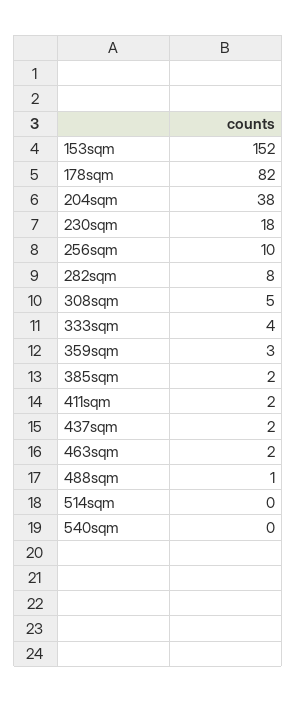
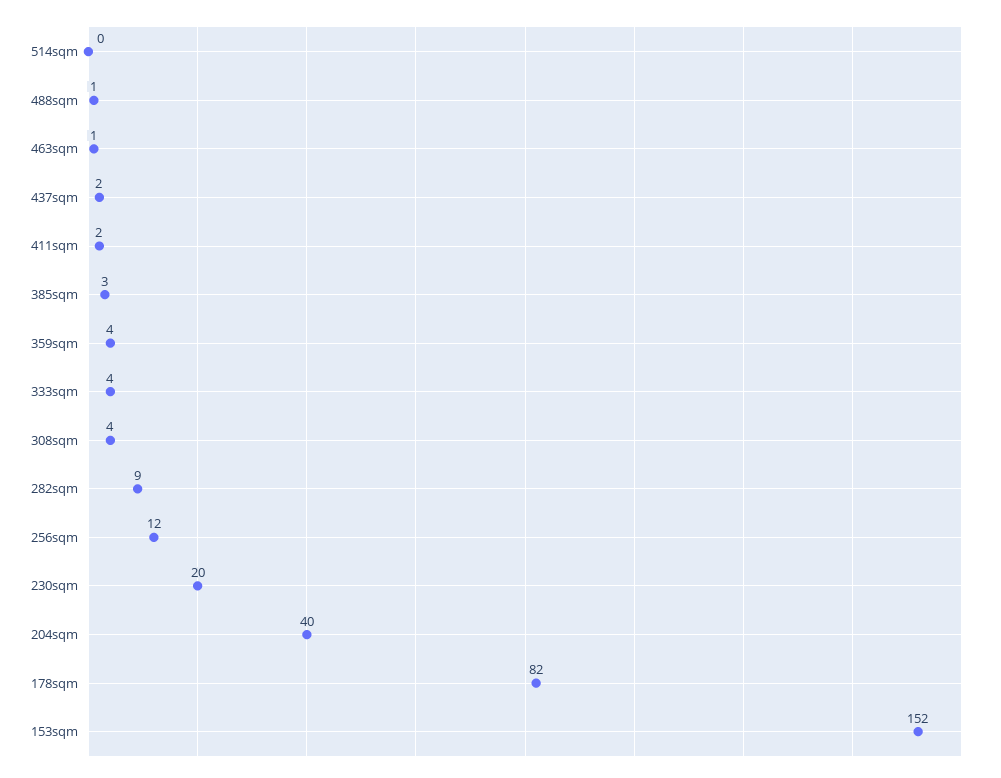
  {
    "153sqm": 152,
    "178sqm": 82,
-   "204sqm": 38,
+   "204sqm": 40,
-   "230sqm": 18,
+   "230sqm": 20,
-   "256sqm": 10,
+   "256sqm": 12,
-   "282sqm": 8,
+   "282sqm": 9,
-   "308sqm": 5,
+   "308sqm": 4,
    "333sqm": 4,
-   "359sqm": 3,
+   "359sqm": 4,
-   "385sqm": 2,
+   "385sqm": 3,
    "411sqm": 2,
    "437sqm": 2,
-   "463sqm": 2,
+   "463sqm": 1,
    "488sqm": 1,
-   "514sqm": 0,
+   "514sqm": 0
-   "540sqm": 0
  }

